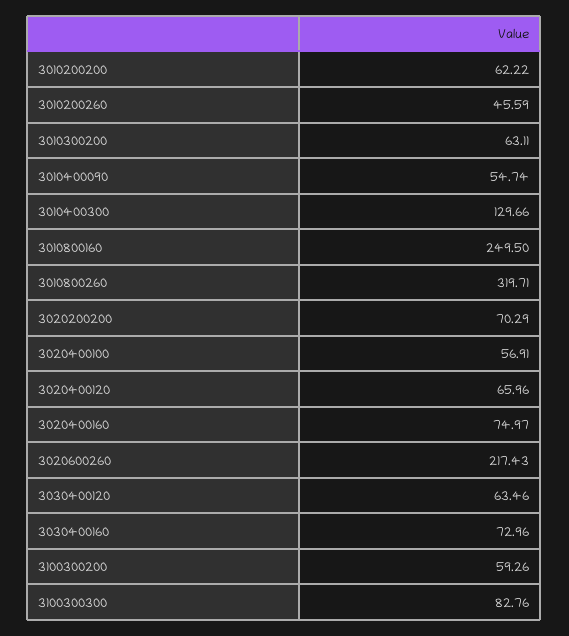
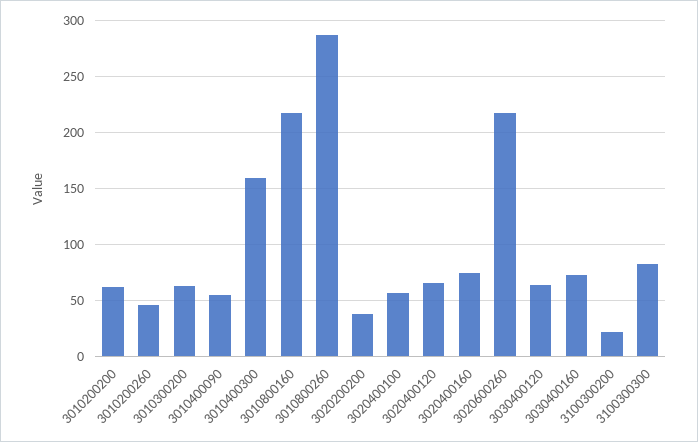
  {
    "3010200200": 62.22,
    "3010200260": 45.59,
    "3010300200": 63.11,
    "3010400090": 54.74,
-   "3010400300": 129.66,
+   "3010400300": 160,
-   "3010800160": 249.5,
+   "3010800160": 220,
-   "3010800260": 319.71,
+   "3010800260": 290,
-   "3020200200": 70.29,
+   "3020200200": 40,
    "3020400100": 56.91,
    "3020400120": 65.96,
    "3020400160": 74.97,
    "3020600260": 217.43,
    "3030400120": 63.46,
    "3030400160": 72.96,
-   "3100300200": 59.26,
+   "3100300200": 20,
    "3100300300": 82.76
  }

